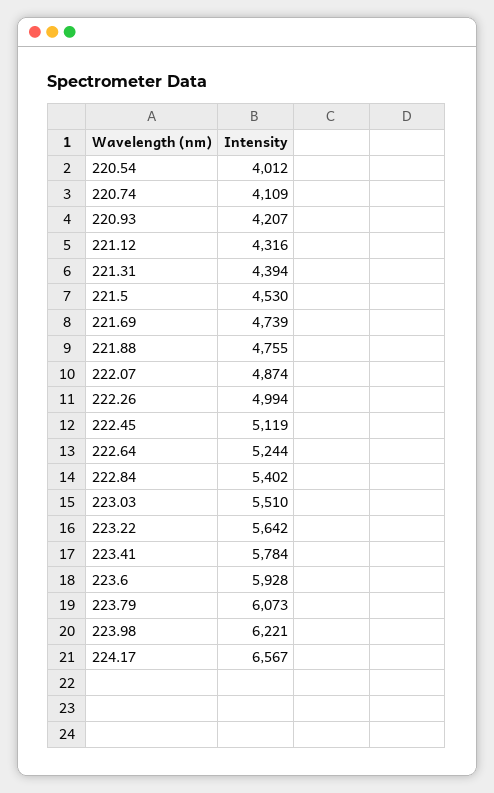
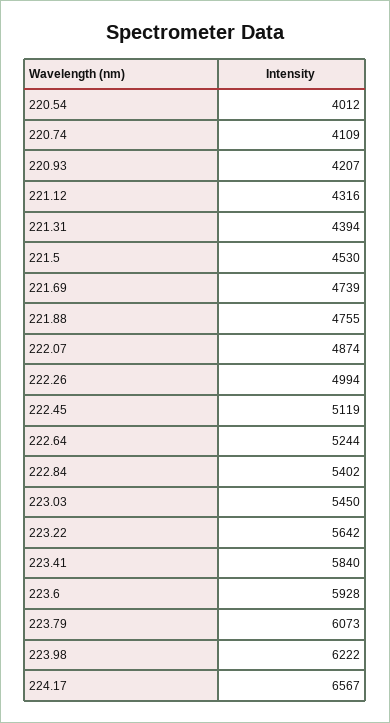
  {
    "220.54": 4012,
    "220.74": 4109,
    "220.93": 4207,
    "221.12": 4316,
    "221.31": 4394,
    "221.5": 4530,
    "221.69": 4739,
    "221.88": 4755,
    "222.07": 4874,
    "222.26": 4994,
    "222.45": 5119,
    "222.64": 5244,
    "222.84": 5402,
-   "223.03": 5510,
+   "223.03": 5450,
    "223.22": 5642,
-   "223.41": 5784,
+   "223.41": 5840,
    "223.6": 5928,
    "223.79": 6073,
-   "223.98": 6221,
+   "223.98": 6222,
    "224.17": 6567
  }

